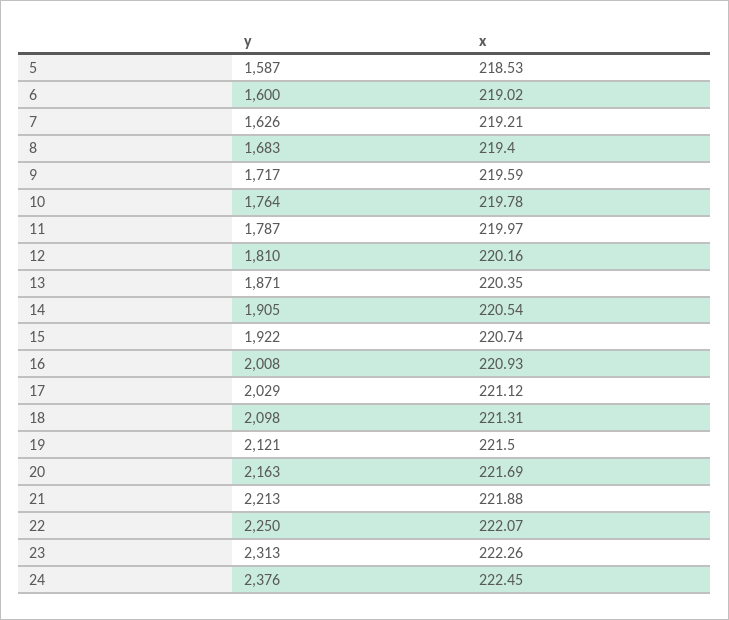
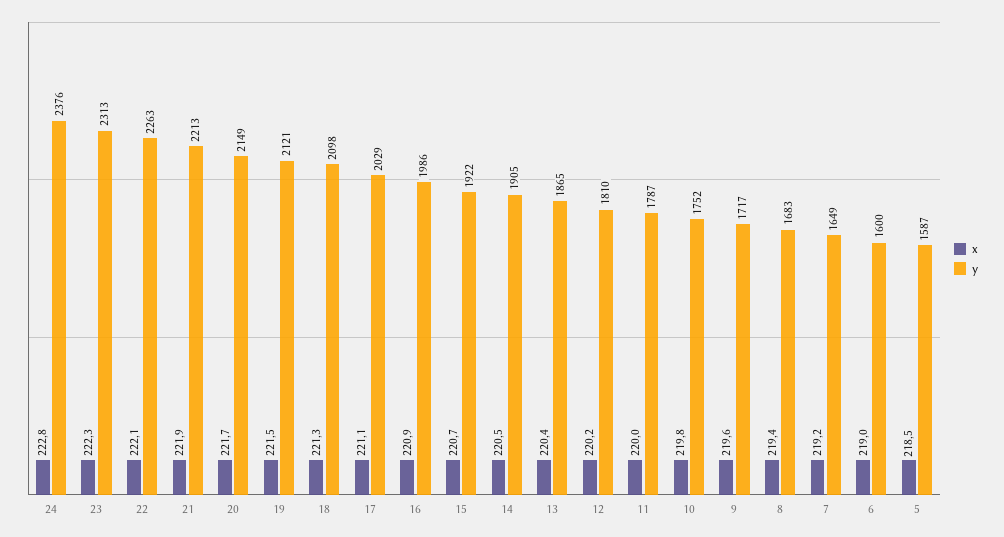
  {
    "y": {
      "5": 1587,
      "6": 1600,
-     "7": 1626,
+     "7": 1649,
      "8": 1683,
      "9": 1717,
-     "10": 1764,
+     "10": 1752,
      "11": 1787,
      "12": 1810,
-     "13": 1871,
+     "13": 1865,
      "14": 1905,
      "15": 1922,
-     "16": 2008,
+     "16": 1986,
      "17": 2029,
      "18": 2098,
      "19": 2121,
-     "20": 2163,
+     "20": 2149,
      "21": 2213,
-     "22": 2250,
+     "22": 2263,
      "23": 2313,
      "24": 2376
    },
    "x": {
      "5": 218.53,
      "6": 219.02,
      "7": 219.21,
      "8": 219.4,
      "9": 219.59,
      "10": 219.78,
      "11": 219.97,
      "12": 220.16,
      "13": 220.35,
      "14": 220.54,
      "15": 220.74,
      "16": 220.93,
      "17": 221.12,
      "18": 221.31,
      "19": 221.5,
      "20": 221.69,
      "21": 221.88,
      "22": 222.07,
      "23": 222.26,
-     "24": 222.45
+     "24": 222.8
    }
  }

